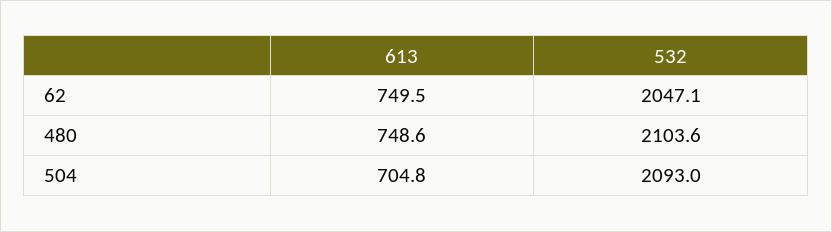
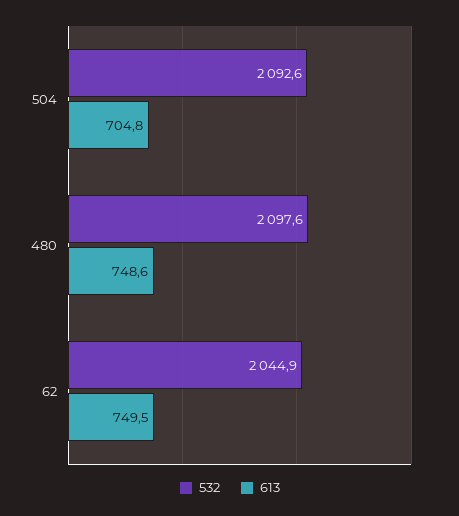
  {
    "613": {
      "62": 749.5,
      "480": 748.6,
      "504": 704.8
    },
    "532": {
-     "62": 2047.1,
+     "62": 2044.9,
-     "480": 2103.6,
+     "480": 2097.6,
-     "504": 2093
+     "504": 2092.6
    }
  }

